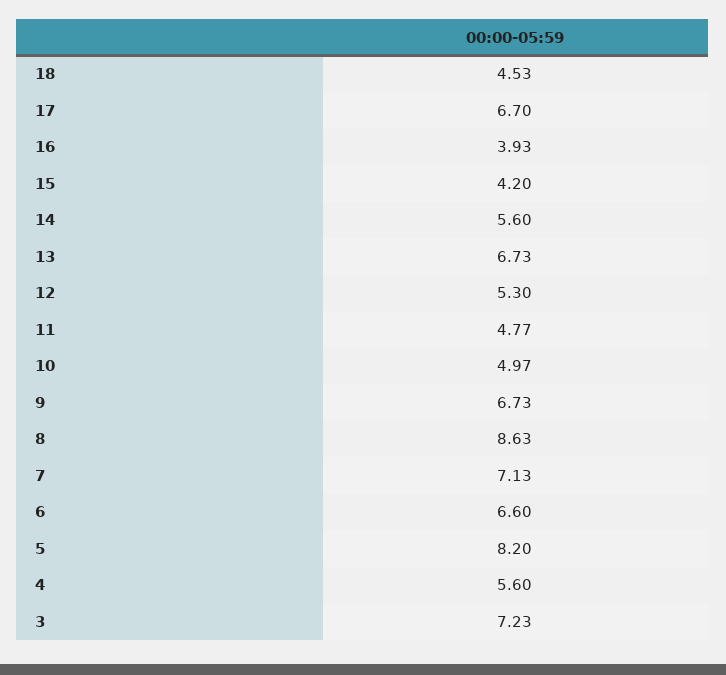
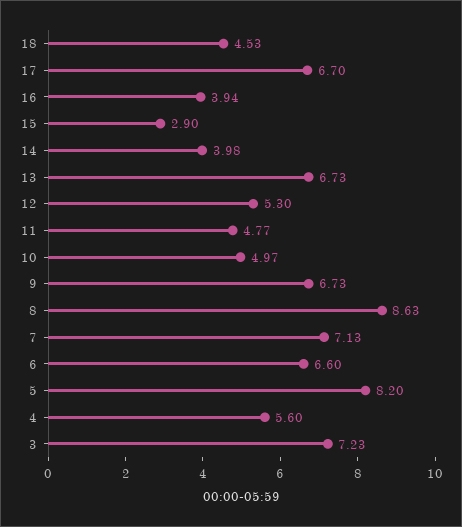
  {
    "18": 4.53,
    "17": 6.7,
-   "16": 3.93,
+   "16": 3.94,
-   "15": 4.2,
+   "15": 2.9,
-   "14": 5.6,
+   "14": 3.98,
    "13": 6.73,
    "12": 5.3,
    "11": 4.77,
    "10": 4.97,
    "9": 6.73,
    "8": 8.63,
    "7": 7.13,
    "6": 6.6,
    "5": 8.2,
    "4": 5.6,
    "3": 7.23
  }

